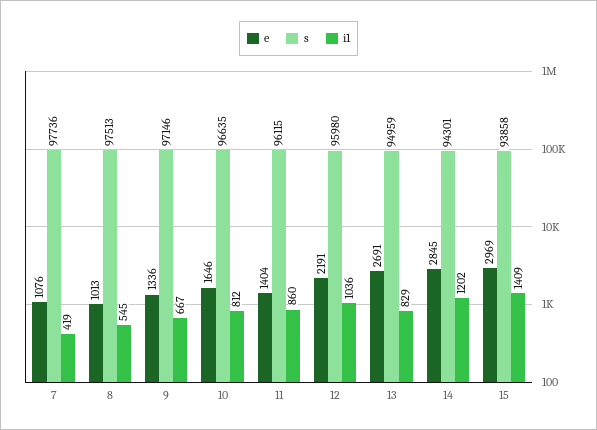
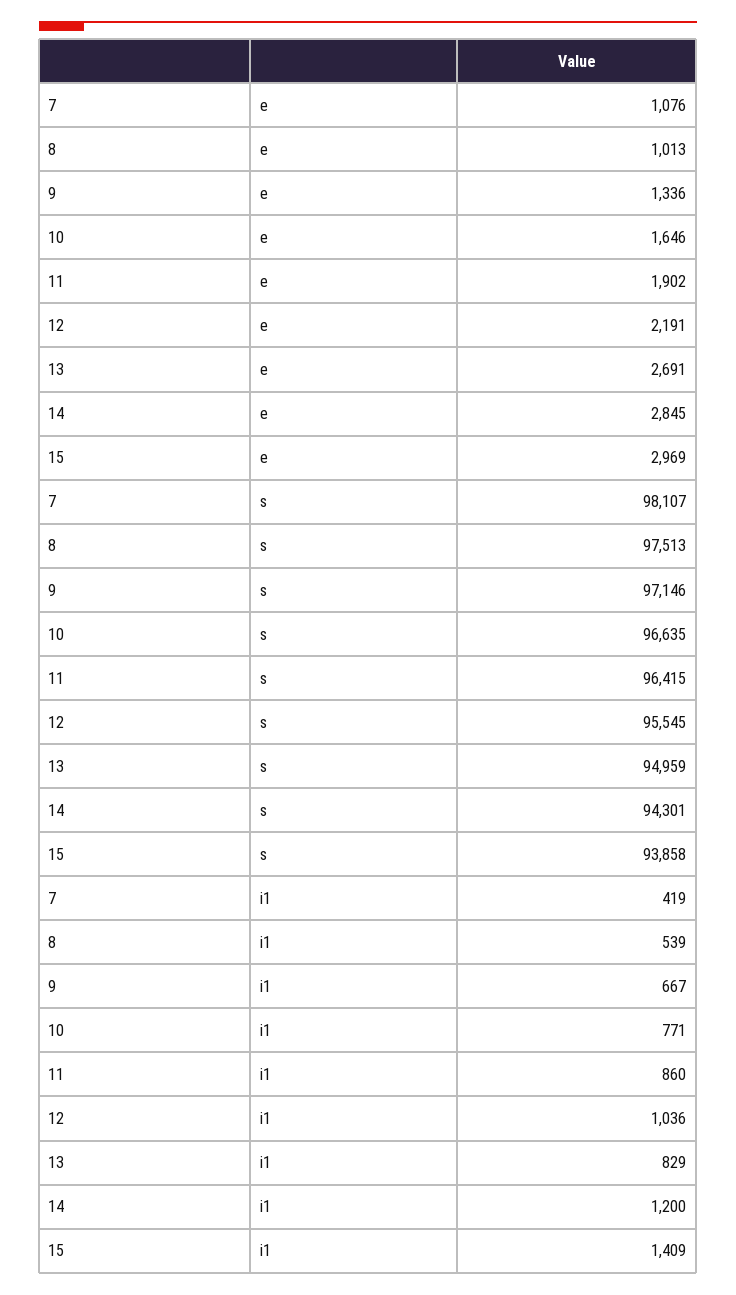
  {
    "e": {
      "7": 1076,
      "8": 1013,
      "9": 1336,
      "10": 1646,
-     "11": 1404,
+     "11": 1902,
      "12": 2191,
      "13": 2691,
      "14": 2845,
      "15": 2969
    },
    "s": {
-     "7": 97736,
+     "7": 98107,
      "8": 97513,
      "9": 97146,
      "10": 96635,
-     "11": 96115,
+     "11": 96415,
-     "12": 95980,
+     "12": 95545,
      "13": 94959,
      "14": 94301,
      "15": 93858
    },
    "i1": {
      "7": 419,
-     "8": 545,
+     "8": 539,
      "9": 667,
-     "10": 812,
+     "10": 771,
      "11": 860,
      "12": 1036,
      "13": 829,
-     "14": 1202,
+     "14": 1200,
      "15": 1409
    }
  }

